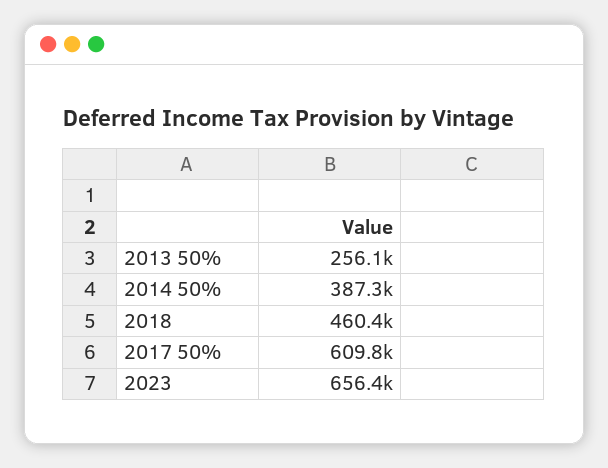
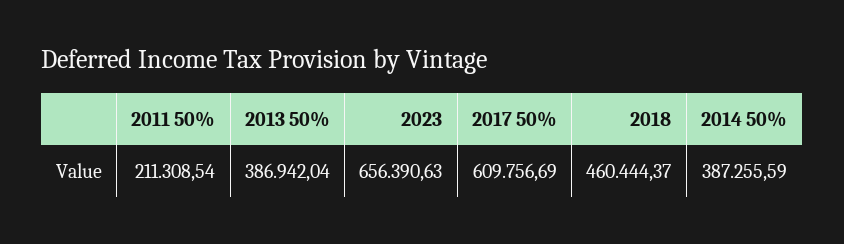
  {
-   "2013 50%": 256100,
+   "2013 50%": 386942.04,
    "2014 50%": 387255.59,
    "2018": 460444.37,
    "2017 50%": 609756.69,
-   "2023": 656390.63
+   "2023": 656390.63,
+   "2011 50%": 211308.54
  }

